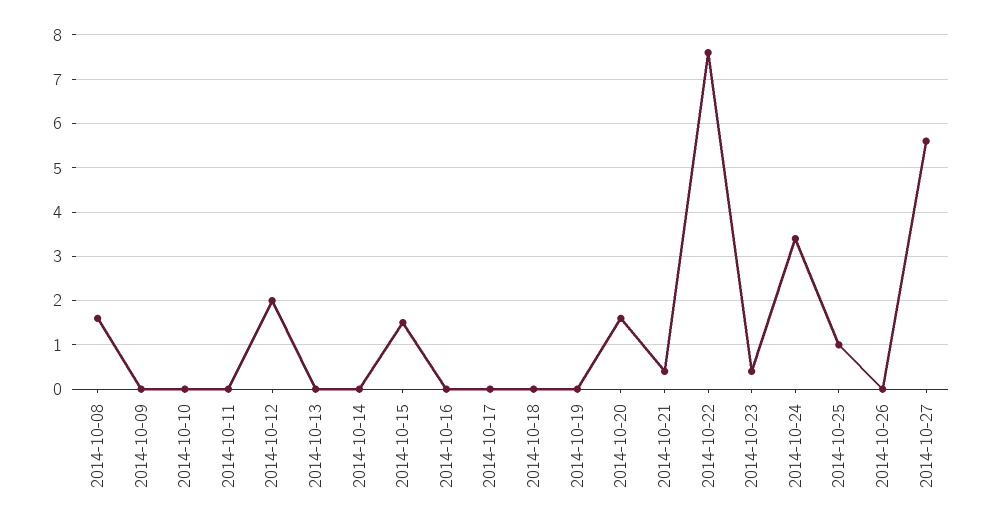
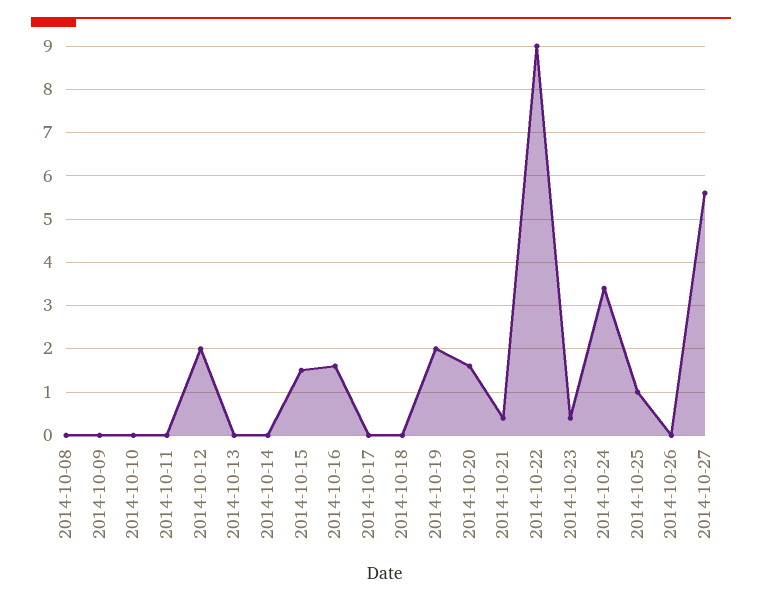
  {
-   "2014-10-08": 1.5,
+   "2014-10-08": 0,
    "2014-10-09": 0,
    "2014-10-10": 0,
    "2014-10-11": 0,
    "2014-10-12": 2,
    "2014-10-13": 0,
    "2014-10-14": 0,
    "2014-10-15": 1.5,
-   "2014-10-16": 0,
+   "2014-10-16": 1.5,
    "2014-10-17": 0,
    "2014-10-18": 0,
-   "2014-10-19": 0,
+   "2014-10-19": 2,
    "2014-10-20": 1.5,
    "2014-10-21": 0.5,
-   "2014-10-22": 7.5,
+   "2014-10-22": 9,
    "2014-10-23": 0.5,
    "2014-10-24": 3.5,
    "2014-10-25": 1,
    "2014-10-26": 0,
    "2014-10-27": 5.5
  }

